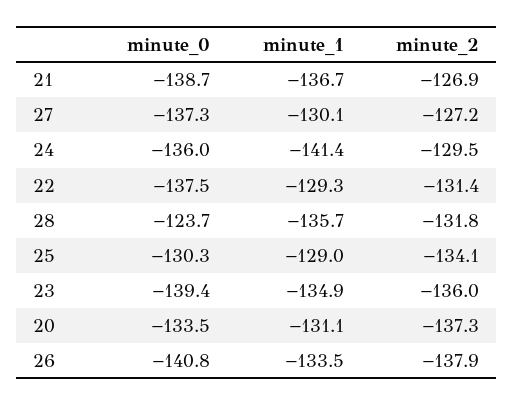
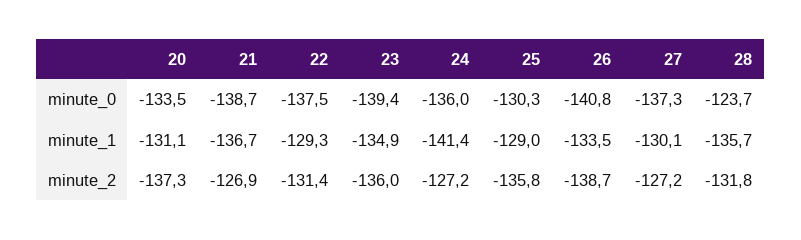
  {
    "minute_0": {
      "21": -138.7,
      "27": -137.3,
      "24": -136,
      "22": -137.5,
      "28": -123.7,
      "25": -130.3,
      "23": -139.4,
      "20": -133.5,
      "26": -140.8
    },
    "minute_1": {
      "21": -136.7,
      "27": -130.1,
      "24": -141.4,
      "22": -129.3,
      "28": -135.7,
      "25": -129,
      "23": -134.9,
      "20": -131.1,
      "26": -133.5
    },
    "minute_2": {
      "21": -126.9,
      "27": -127.2,
-     "24": -129.5,
+     "24": -127.2,
      "22": -131.4,
      "28": -131.8,
-     "25": -134.1,
+     "25": -135.8,
      "23": -136,
      "20": -137.3,
-     "26": -137.9
+     "26": -138.7
    }
  }

